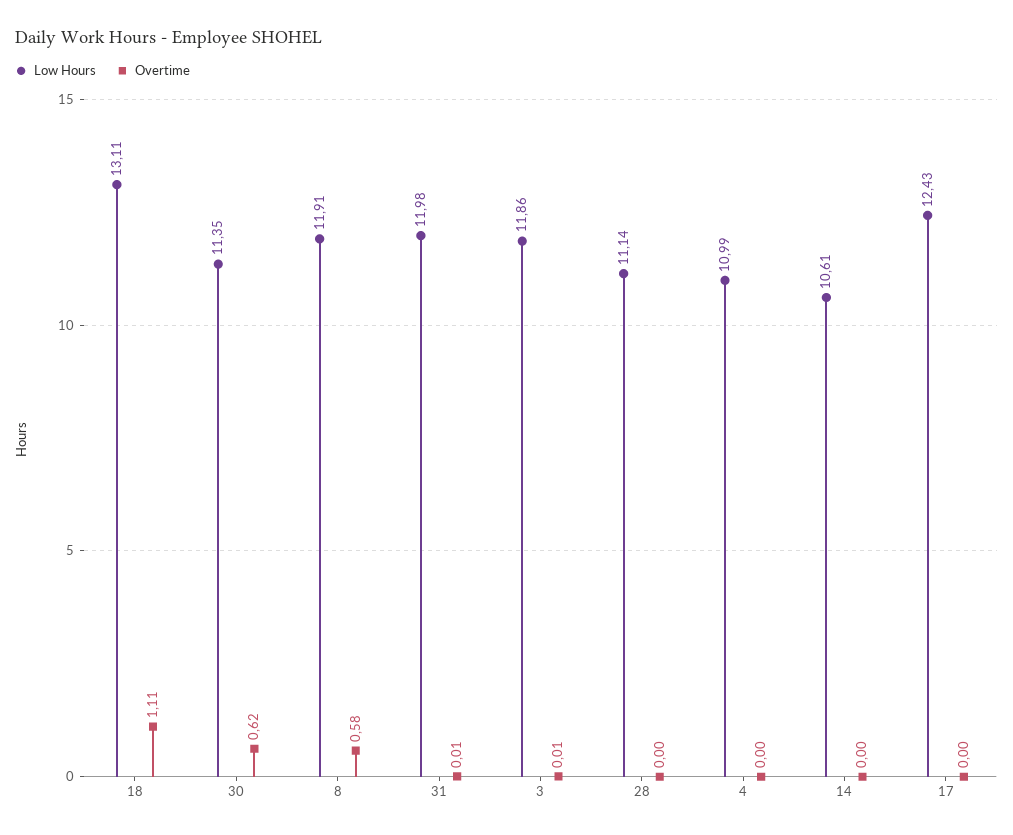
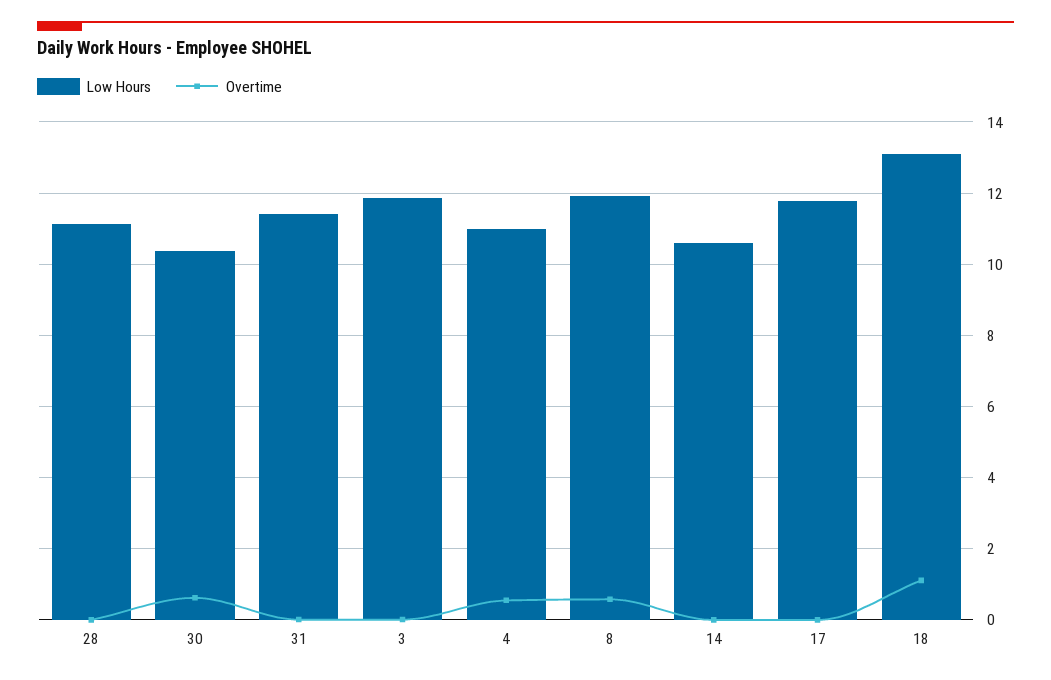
  {
    "Low Hours": {
      "18": 13.11,
-     "30": 11.35,
+     "30": 10.4,
      "8": 11.91,
-     "31": 11.98,
+     "31": 11.4,
      "3": 11.86,
      "28": 11.14,
      "4": 10.99,
      "14": 10.61,
-     "17": 12.43
+     "17": 11.8
    },
    "Overtime": {
      "18": 1.11,
      "30": 0.62,
      "8": 0.58,
      "31": 0.01,
      "3": 0.01,
      "28": 0,
-     "4": 0,
+     "4": 0.6,
      "14": 0,
      "17": 0
    }
  }

